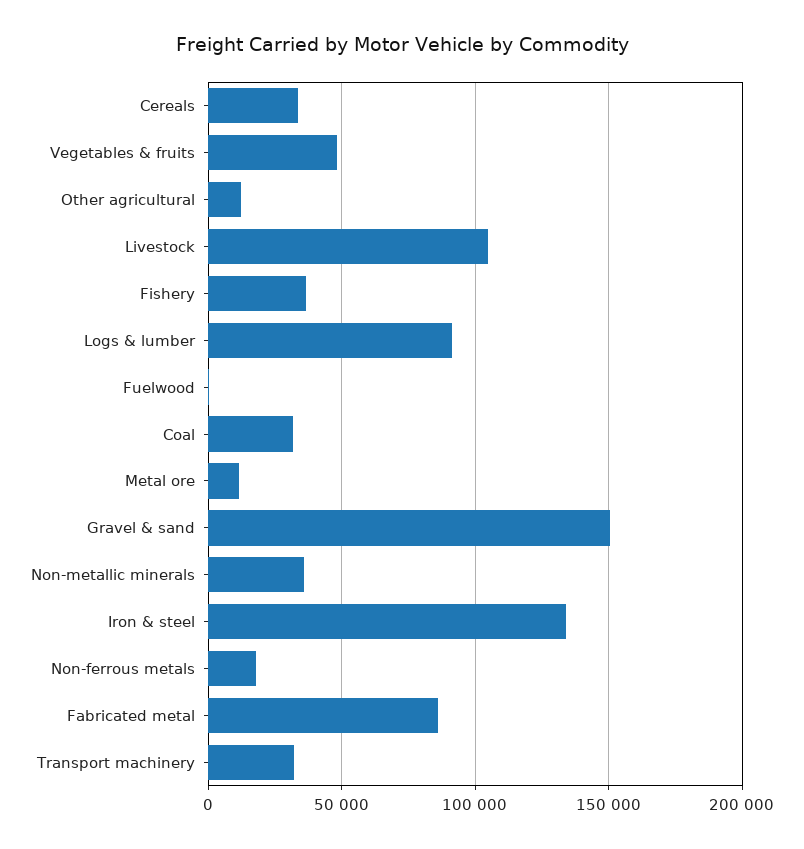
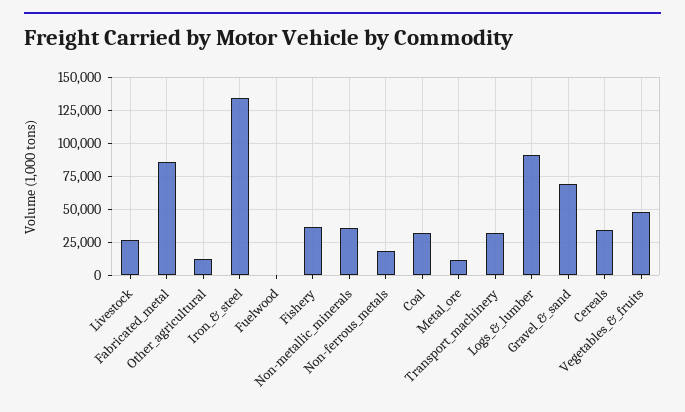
  {
    "Cereals": 35000,
    "Vegetables & fruits": 50000,
    "Other agricultural": 10000,
-   "Livestock": 105000,
+   "Livestock": 25000,
    "Fishery": 35000,
    "Logs & lumber": 90000,
    "Fuelwood": 0,
    "Coal": 30000,
    "Metal ore": 10000,
-   "Gravel & sand": 150000,
+   "Gravel & sand": 70000,
    "Non-metallic minerals": 35000,
    "Iron & steel": 135000,
    "Non-ferrous metals": 20000,
    "Fabricated metal": 85000,
    "Transport machinery": 30000
  }

